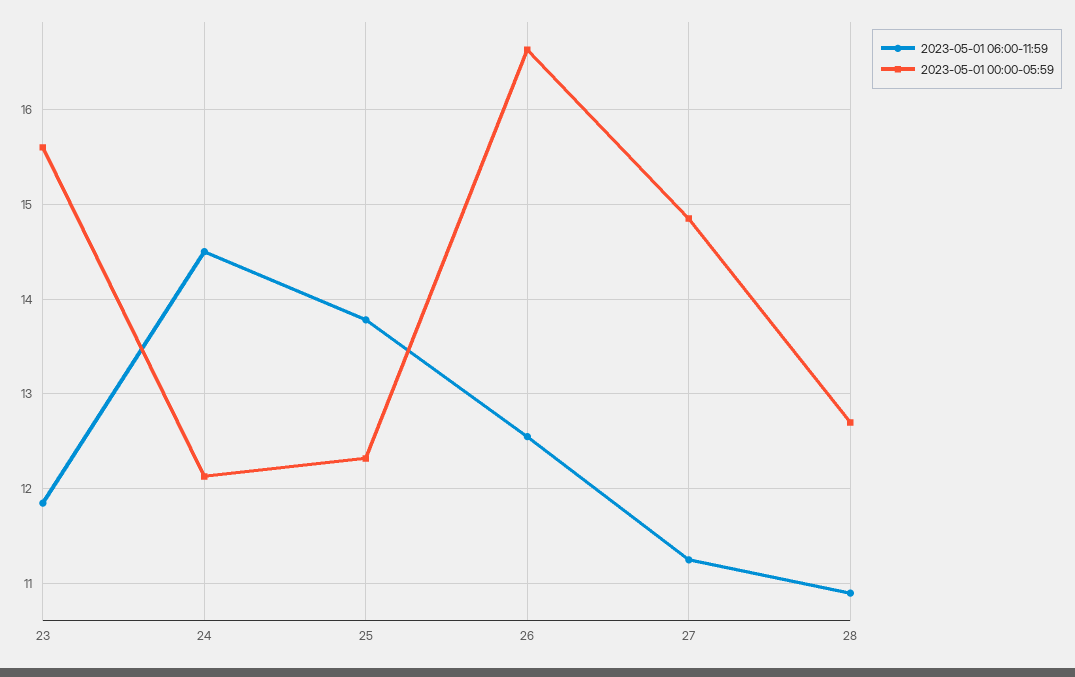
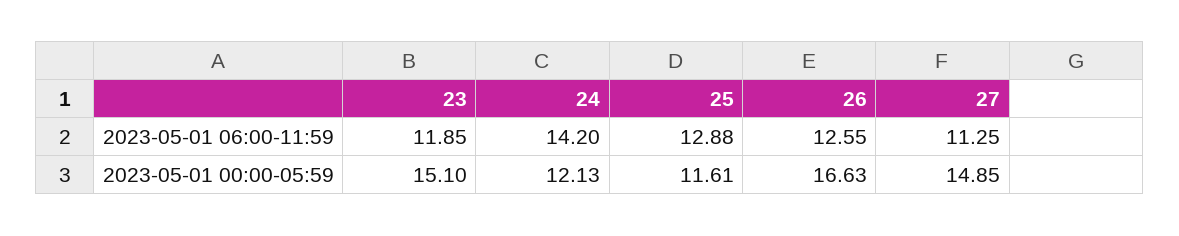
  {
    "2023-05-01 06:00-11:59": {
      "23": 11.85,
-     "24": 14.5,
+     "24": 14.2,
-     "25": 13.8,
+     "25": 12.88,
      "26": 12.55,
-     "27": 11.25,
+     "27": 11.25
-     "28": 10.9
    },
    "2023-05-01 00:00-05:59": {
-     "23": 15.6,
+     "23": 15.1,
      "24": 12.13,
-     "25": 12.3,
+     "25": 11.61,
      "26": 16.63,
-     "27": 14.85,
+     "27": 14.85
-     "28": 12.7
    }
  }

